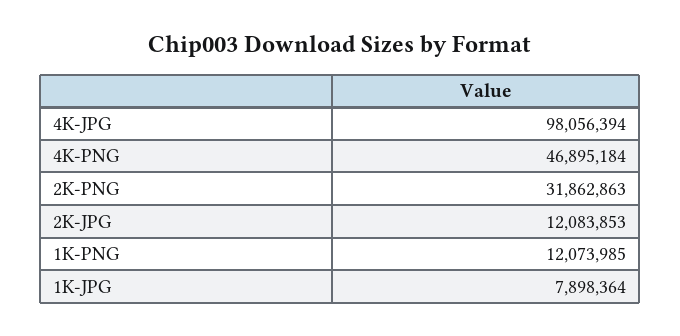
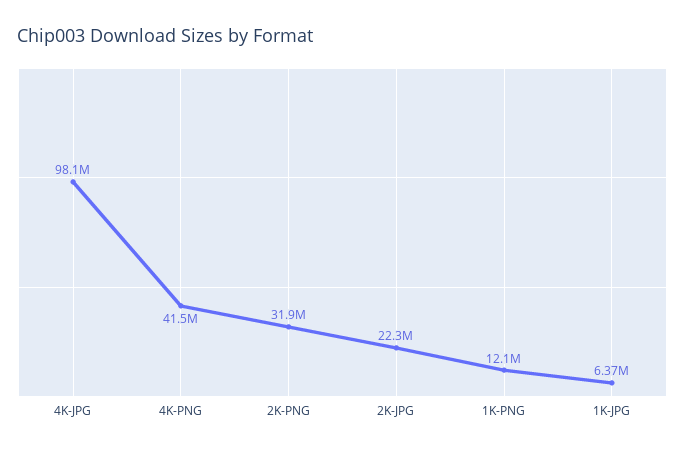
  {
    "4K-JPG": 98056394,
-   "4K-PNG": 46895184,
+   "4K-PNG": 41500000,
    "2K-PNG": 31862863,
-   "2K-JPG": 12083853,
+   "2K-JPG": 22300000,
    "1K-PNG": 12073985,
-   "1K-JPG": 7898364
+   "1K-JPG": 6370000
  }

